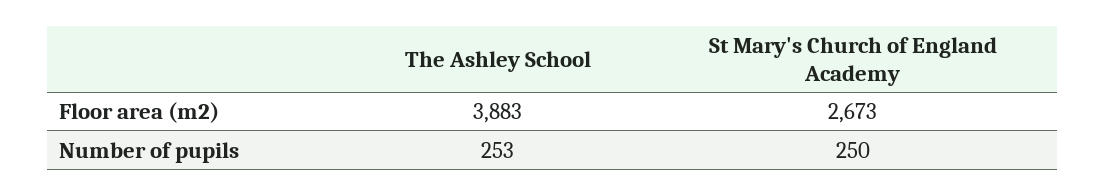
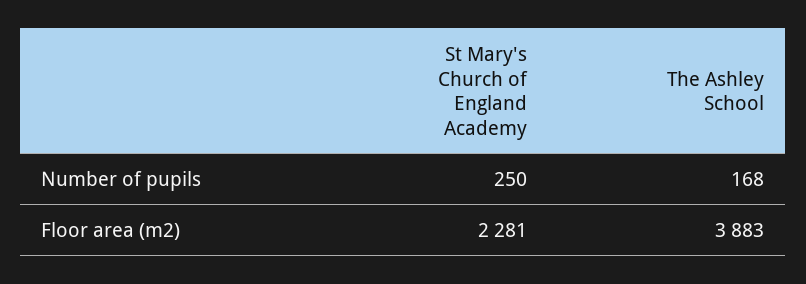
  {
    "The Ashley School": {
      "Floor area (m2)": 3883,
-     "Number of pupils": 253
+     "Number of pupils": 168
    },
    "St Mary's Church of England Academy": {
-     "Floor area (m2)": 2673,
+     "Floor area (m2)": 2281,
      "Number of pupils": 250
    }
  }

